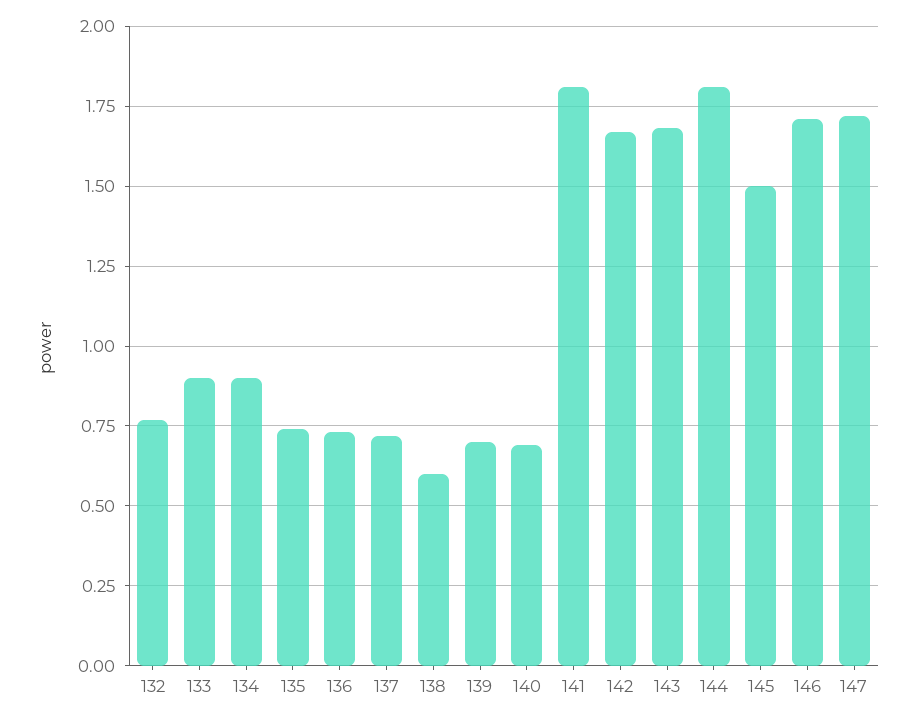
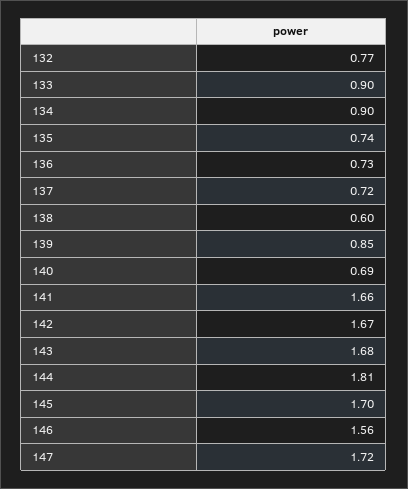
  {
    "132": 0.77,
    "133": 0.9,
    "134": 0.9,
    "135": 0.74,
    "136": 0.73,
    "137": 0.72,
    "138": 0.6,
-   "139": 0.7,
+   "139": 0.85,
    "140": 0.69,
-   "141": 1.8,
+   "141": 1.66,
    "142": 1.67,
    "143": 1.68,
    "144": 1.81,
-   "145": 1.5,
+   "145": 1.7,
-   "146": 1.7,
+   "146": 1.56,
    "147": 1.72
  }

